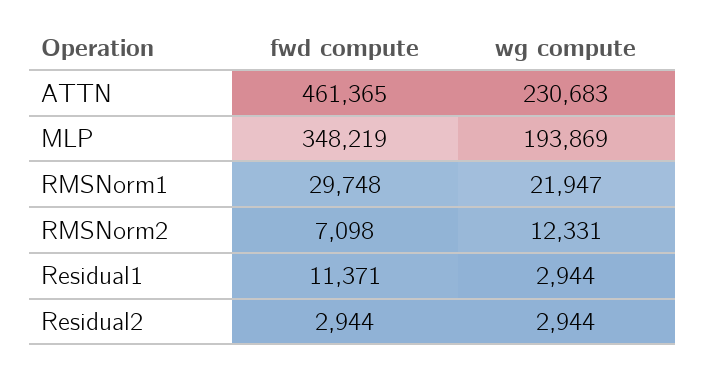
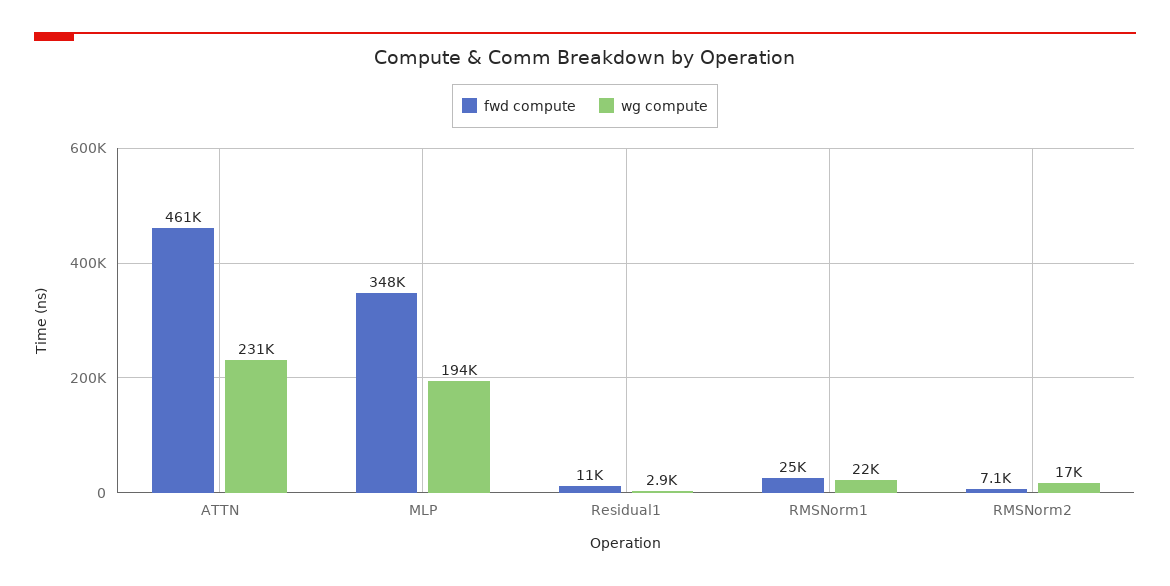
  {
    "fwd compute": {
      "ATTN": 461365,
      "MLP": 348219,
-     "RMSNorm1": 29748,
+     "RMSNorm1": 25000,
      "RMSNorm2": 7098,
-     "Residual1": 11371,
+     "Residual1": 11371
-     "Residual2": 2944
    },
    "wg compute": {
      "ATTN": 230683,
      "MLP": 193869,
      "RMSNorm1": 21947,
-     "RMSNorm2": 12331,
+     "RMSNorm2": 17000,
-     "Residual1": 2944,
+     "Residual1": 2944
-     "Residual2": 2944
    }
  }

